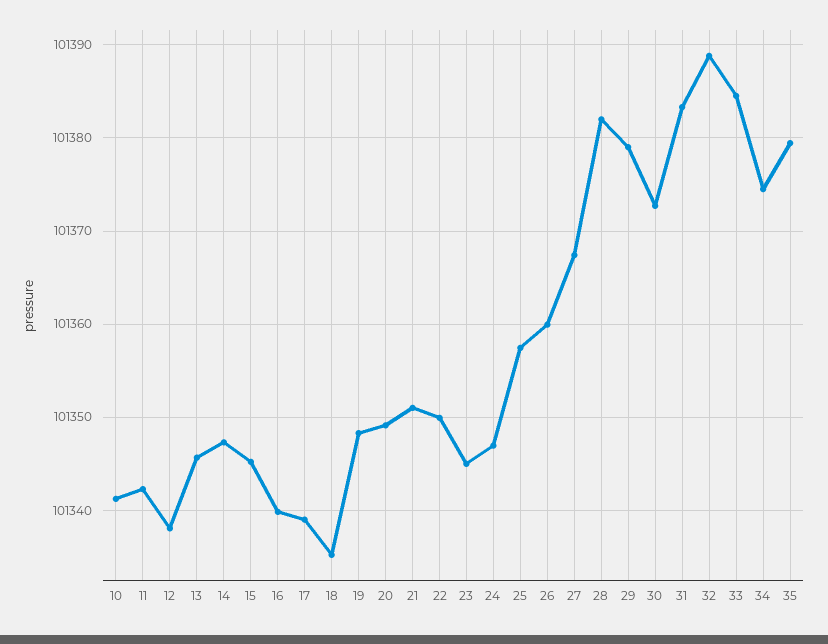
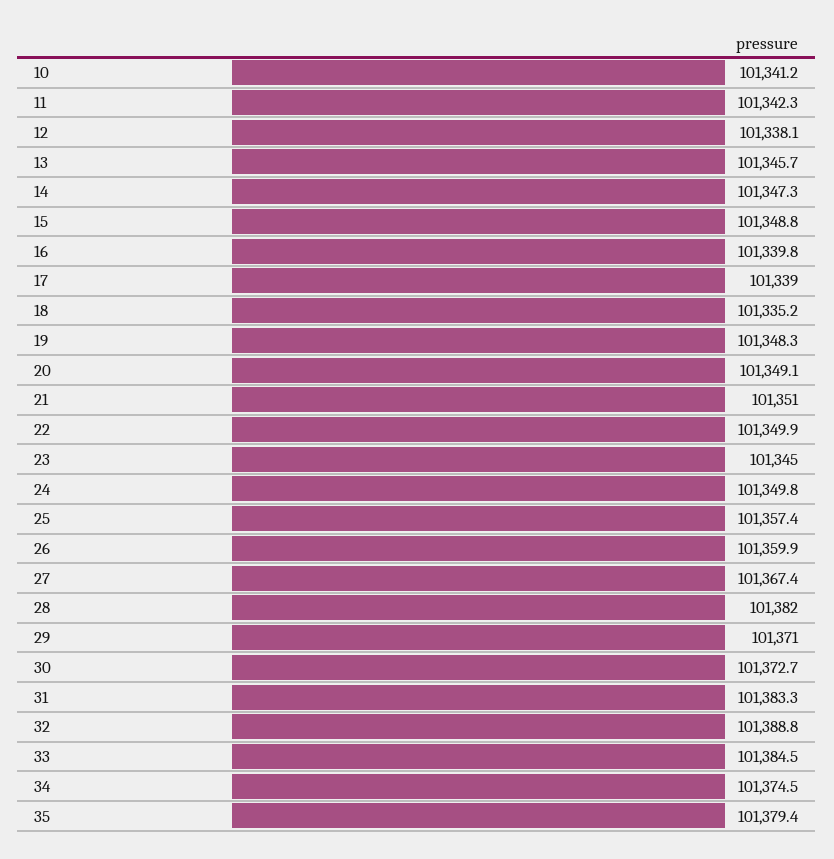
  {
    "10": 101341.2,
    "11": 101342.3,
    "12": 101338.1,
    "13": 101345.7,
    "14": 101347.3,
-   "15": 101345,
+   "15": 101348.8,
    "16": 101339.8,
    "17": 101339,
    "18": 101335.2,
    "19": 101348.3,
    "20": 101349.1,
    "21": 101351,
    "22": 101349.9,
    "23": 101345,
-   "24": 101347,
+   "24": 101349.8,
    "25": 101357.4,
    "26": 101359.9,
    "27": 101367.4,
    "28": 101382,
-   "29": 101379,
+   "29": 101371,
    "30": 101372.7,
    "31": 101383.3,
    "32": 101388.8,
    "33": 101384.5,
    "34": 101374.5,
    "35": 101379.4
  }

